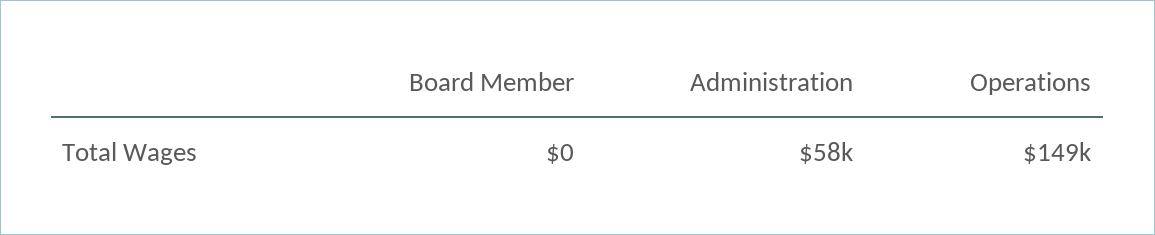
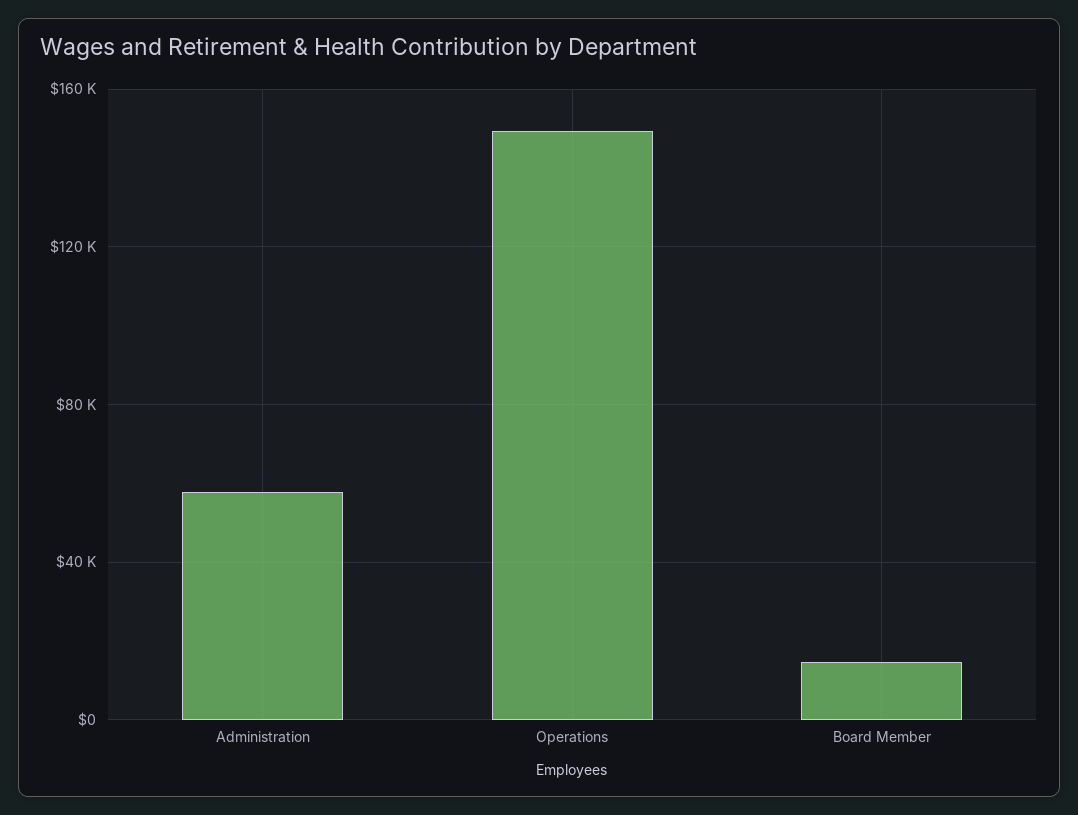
  {
-   "Board Member": 0,
+   "Board Member": 15000,
    "Administration": 58000,
    "Operations": 149000
  }

